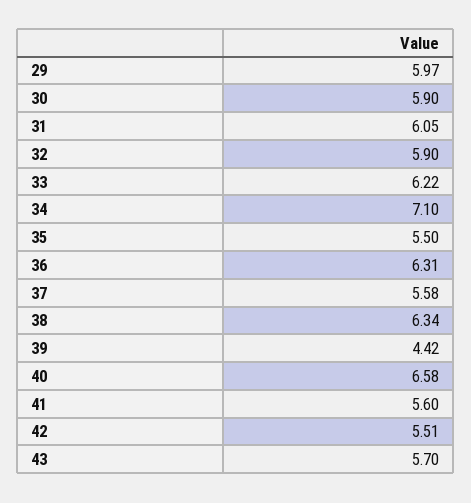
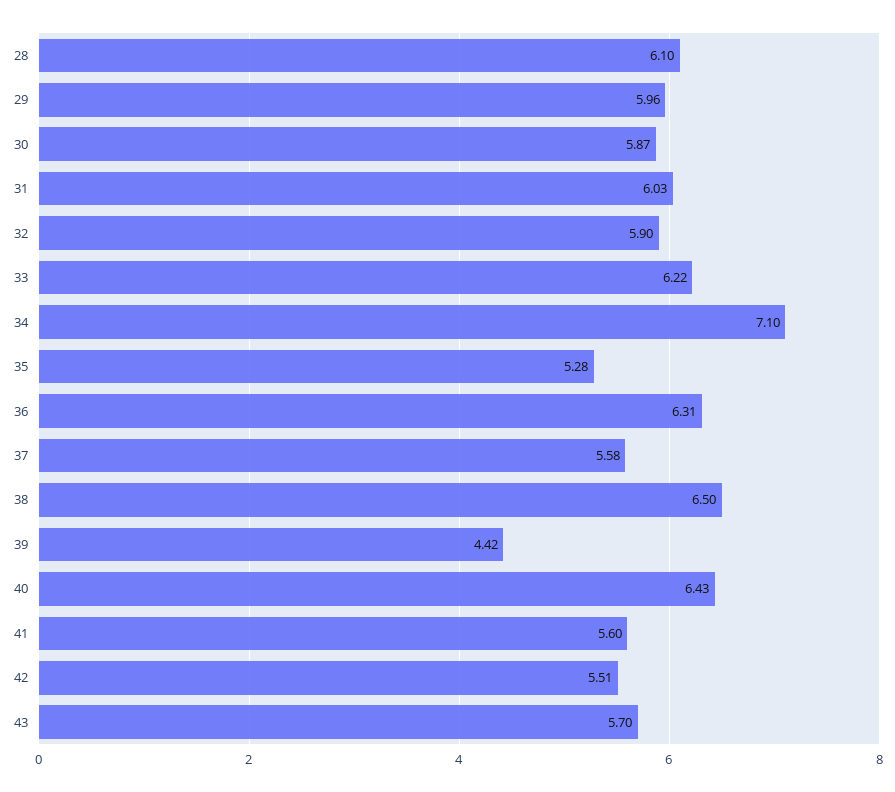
  {
-   "29": 5.97,
+   "29": 5.96,
-   "30": 5.9,
+   "30": 5.87,
-   "31": 6.05,
+   "31": 6.03,
    "32": 5.9,
    "33": 6.22,
    "34": 7.1,
-   "35": 5.5,
+   "35": 5.28,
    "36": 6.31,
    "37": 5.58,
-   "38": 6.34,
+   "38": 6.5,
    "39": 4.42,
-   "40": 6.58,
+   "40": 6.43,
    "41": 5.6,
    "42": 5.51,
-   "43": 5.7
+   "43": 5.7,
+   "28": 6.1
  }

